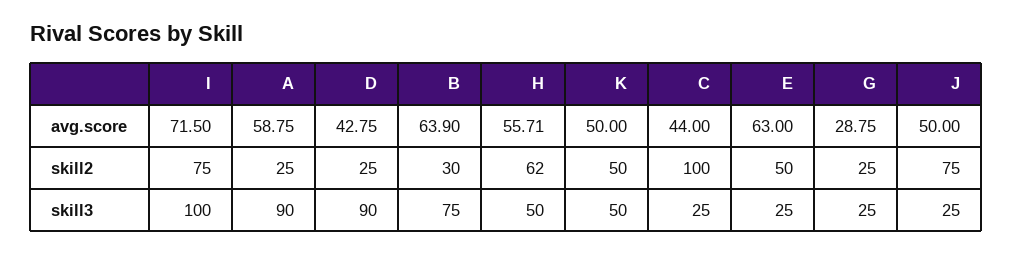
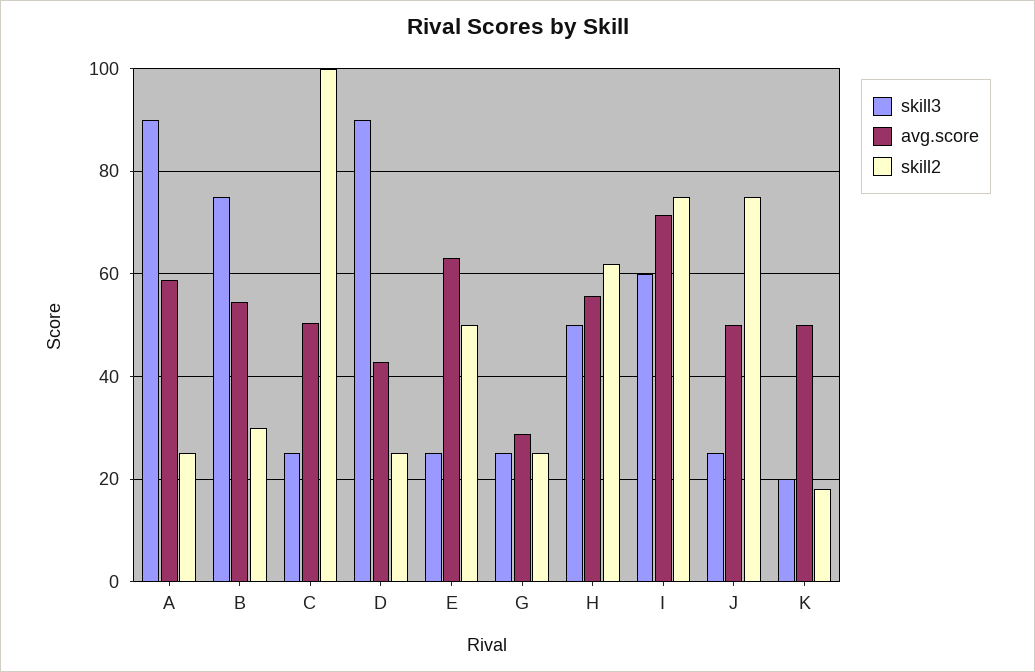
  {
    "avg.score": {
      "I": 71.5,
      "A": 58.75,
      "D": 42.75,
-     "B": 63.9,
+     "B": 54,
      "H": 55.71,
      "K": 50,
-     "C": 44,
+     "C": 50,
      "E": 63,
      "G": 28.75,
      "J": 50
    },
    "skill2": {
      "I": 75,
      "A": 25,
      "D": 25,
      "B": 30,
      "H": 62,
-     "K": 50,
+     "K": 18,
      "C": 100,
      "E": 50,
      "G": 25,
      "J": 75
    },
    "skill3": {
-     "I": 100,
+     "I": 60,
      "A": 90,
      "D": 90,
      "B": 75,
      "H": 50,
-     "K": 50,
+     "K": 20,
      "C": 25,
      "E": 25,
      "G": 25,
      "J": 25
    }
  }

